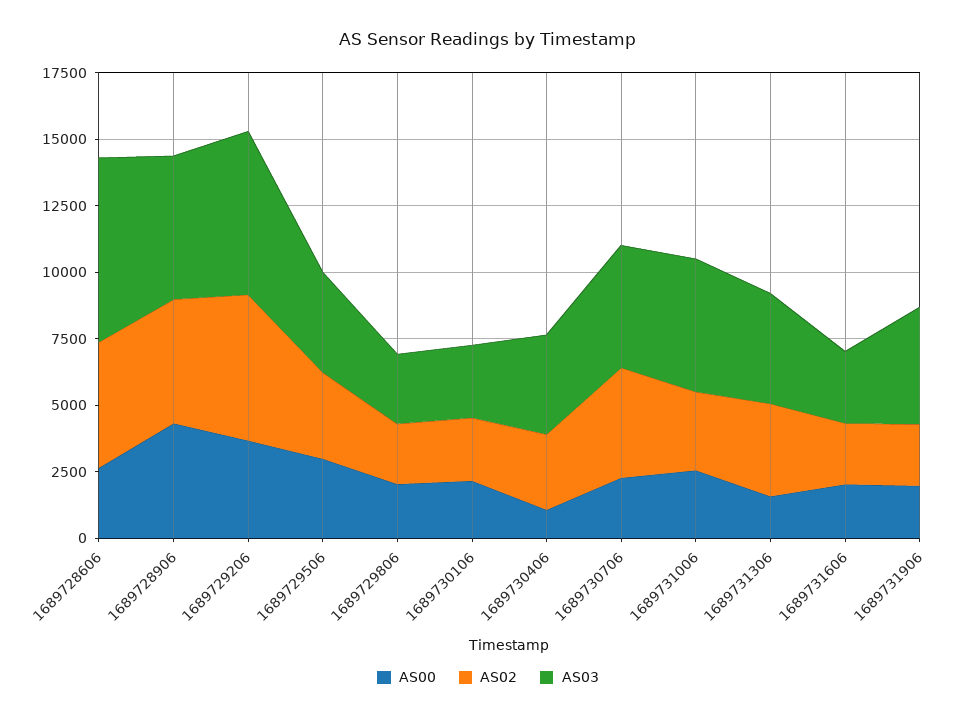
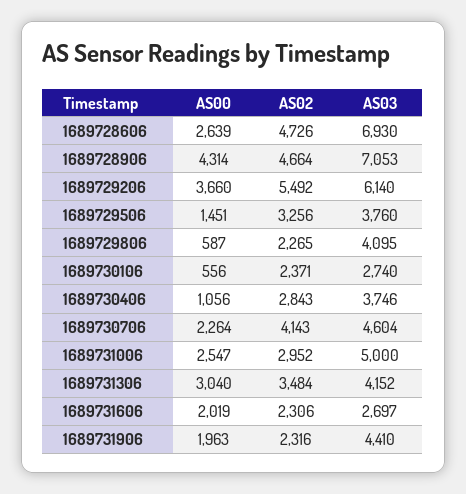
  {
    "AS00": {
      "1689728606": 2639,
      "1689728906": 4314,
      "1689729206": 3660,
-     "1689729506": 3000,
+     "1689729506": 1451,
-     "1689729806": 2000,
+     "1689729806": 587,
-     "1689730106": 2000,
+     "1689730106": 556,
      "1689730406": 1056,
      "1689730706": 2264,
      "1689731006": 2547,
-     "1689731306": 1500,
+     "1689731306": 3040,
      "1689731606": 2019,
      "1689731906": 1963
    },
    "AS02": {
      "1689728606": 4726,
      "1689728906": 4664,
      "1689729206": 5492,
      "1689729506": 3256,
      "1689729806": 2265,
      "1689730106": 2371,
      "1689730406": 2843,
      "1689730706": 4143,
      "1689731006": 2952,
      "1689731306": 3484,
      "1689731606": 2306,
      "1689731906": 2316
    },
    "AS03": {
      "1689728606": 6930,
-     "1689728906": 5500,
+     "1689728906": 7053,
      "1689729206": 6140,
      "1689729506": 3760,
-     "1689729806": 2500,
+     "1689729806": 4095,
      "1689730106": 2740,
      "1689730406": 3746,
      "1689730706": 4604,
      "1689731006": 5000,
      "1689731306": 4152,
      "1689731606": 2697,
      "1689731906": 4410
    }
  }

